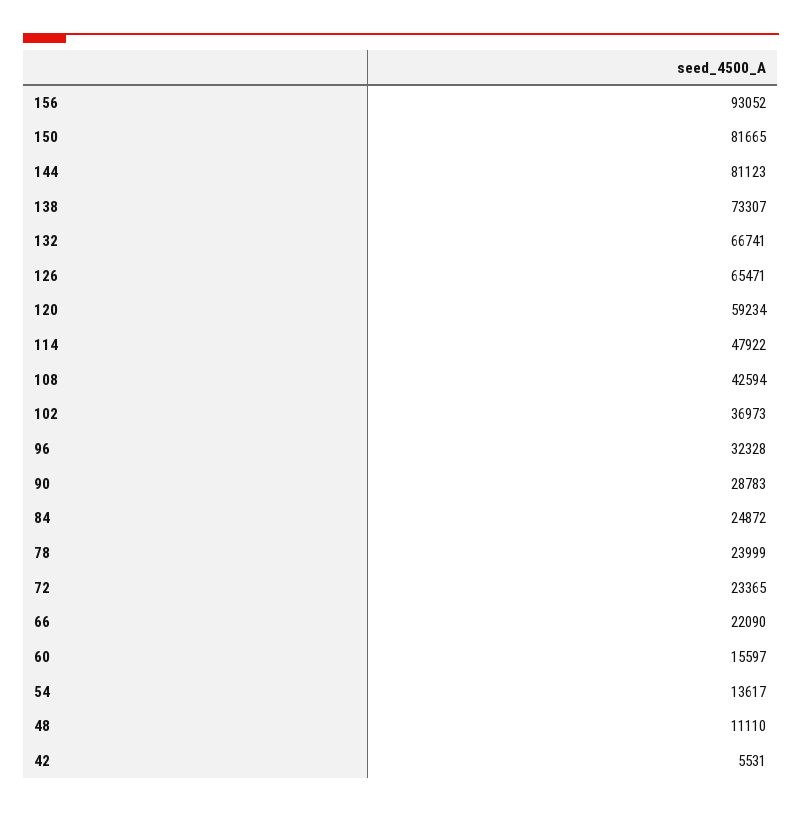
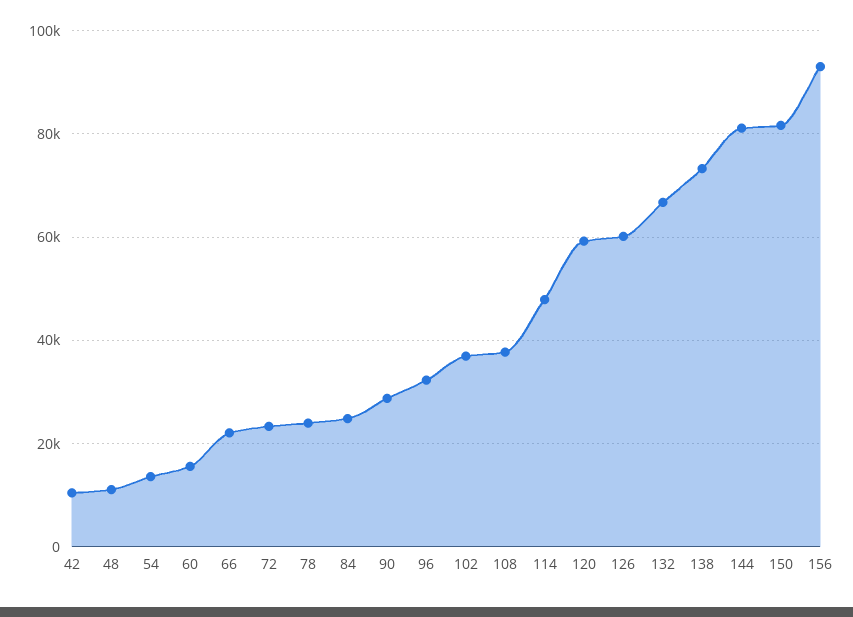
  {
    "156": 93052,
    "150": 81665,
    "144": 81123,
    "138": 73307,
    "132": 66741,
-   "126": 65471,
+   "126": 60000,
    "120": 59234,
    "114": 47922,
-   "108": 42594,
+   "108": 38000,
    "102": 36973,
    "96": 32328,
    "90": 28783,
    "84": 24872,
    "78": 23999,
    "72": 23365,
    "66": 22090,
    "60": 15597,
    "54": 13617,
    "48": 11110,
-   "42": 5531
+   "42": 10000
  }

